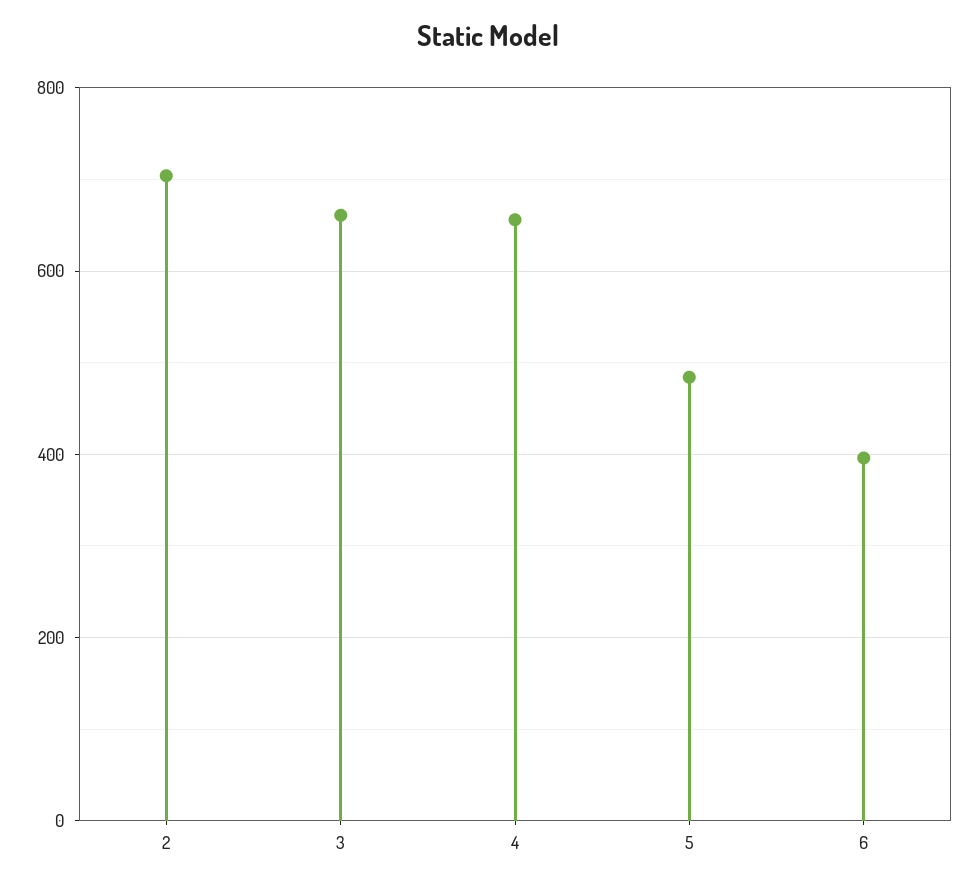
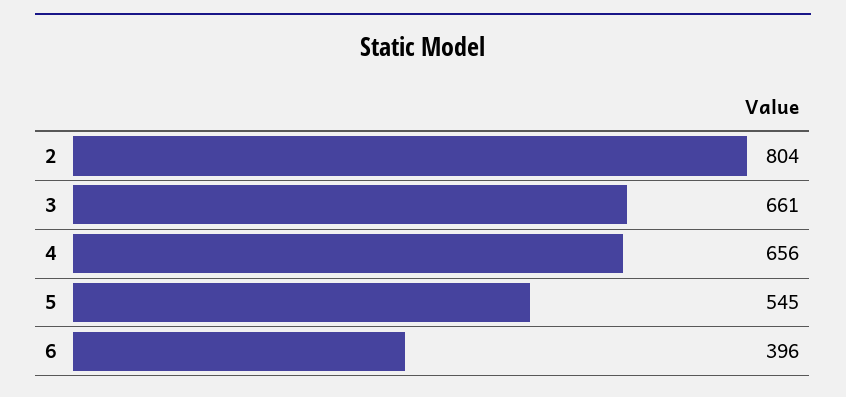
  {
-   "2": 700,
+   "2": 804,
    "3": 661,
    "4": 656,
-   "5": 480,
+   "5": 545,
    "6": 396
  }

